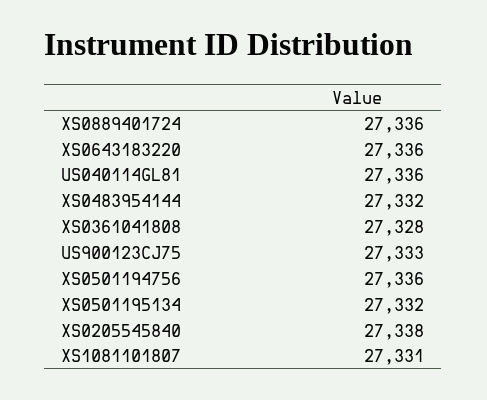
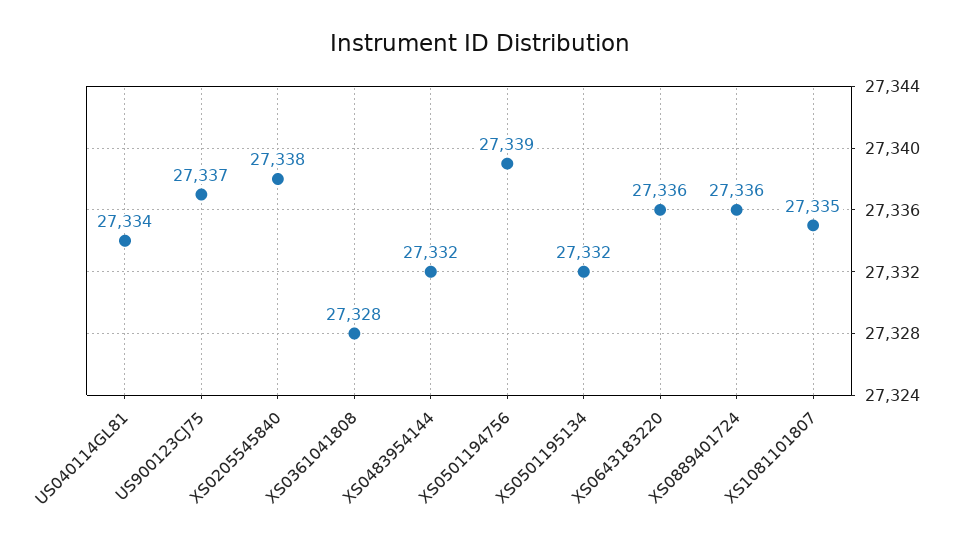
  {
    "XS0889401724": 27336,
    "XS0643183220": 27336,
-   "US040114GL81": 27336,
+   "US040114GL81": 27334,
    "XS0483954144": 27332,
    "XS0361041808": 27328,
-   "US900123CJ75": 27333,
+   "US900123CJ75": 27337,
-   "XS0501194756": 27336,
+   "XS0501194756": 27339,
    "XS0501195134": 27332,
    "XS0205545840": 27338,
-   "XS1081101807": 27331
+   "XS1081101807": 27335
  }

